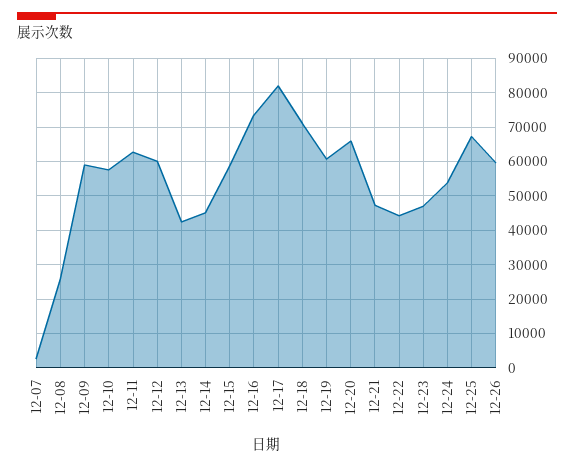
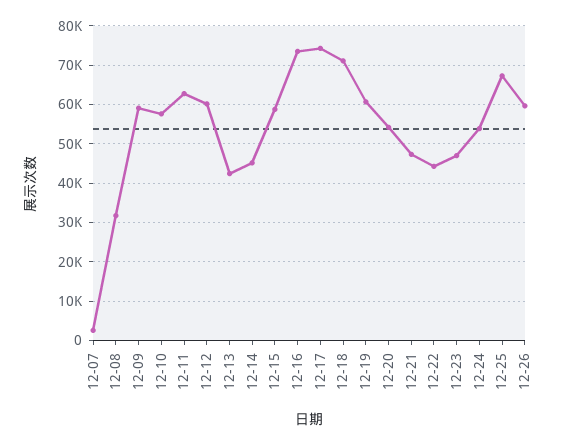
  {
    "12-07": 2000,
-   "12-08": 26000,
+   "12-08": 32000,
    "12-09": 60000,
    "12-10": 58000,
    "12-11": 62000,
    "12-12": 60000,
    "12-13": 42000,
    "12-14": 46000,
    "12-15": 58000,
    "12-16": 74000,
-   "12-17": 82000,
+   "12-17": 74000,
    "12-18": 72000,
    "12-19": 60000,
-   "12-20": 66000,
+   "12-20": 54000,
    "12-21": 48000,
    "12-22": 44000,
    "12-23": 48000,
    "12-24": 54000,
    "12-25": 68000,
    "12-26": 60000
  }

